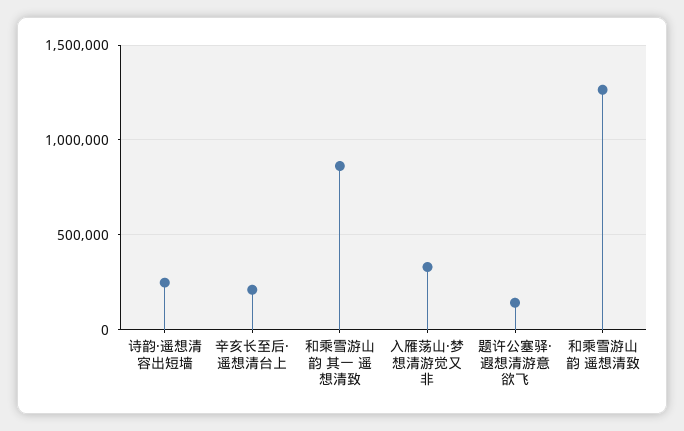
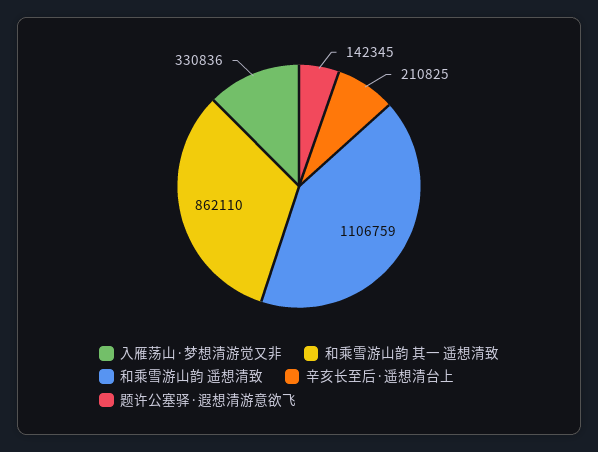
  {
-   "诗韵·遥想清容出短墙": 250000,
    "辛亥长至后·遥想清台上": 210825,
    "和乘雪游山韵 其一 遥想清致": 862110,
    "入雁荡山·梦想清游觉又非": 330836,
    "题许公塞驿·遐想清游意欲飞": 142345,
-   "和乘雪游山韵 遥想清致": 1250000
+   "和乘雪游山韵 遥想清致": 1106759
  }

